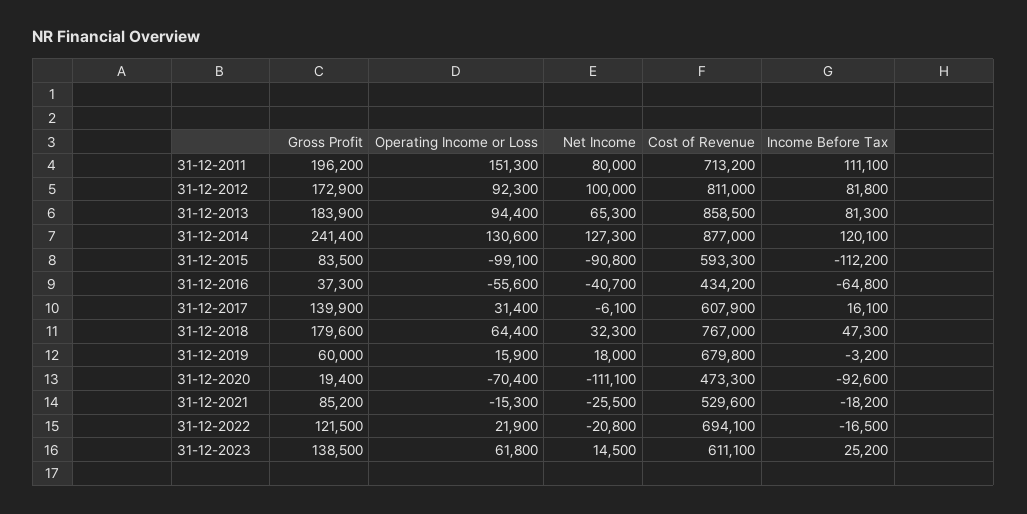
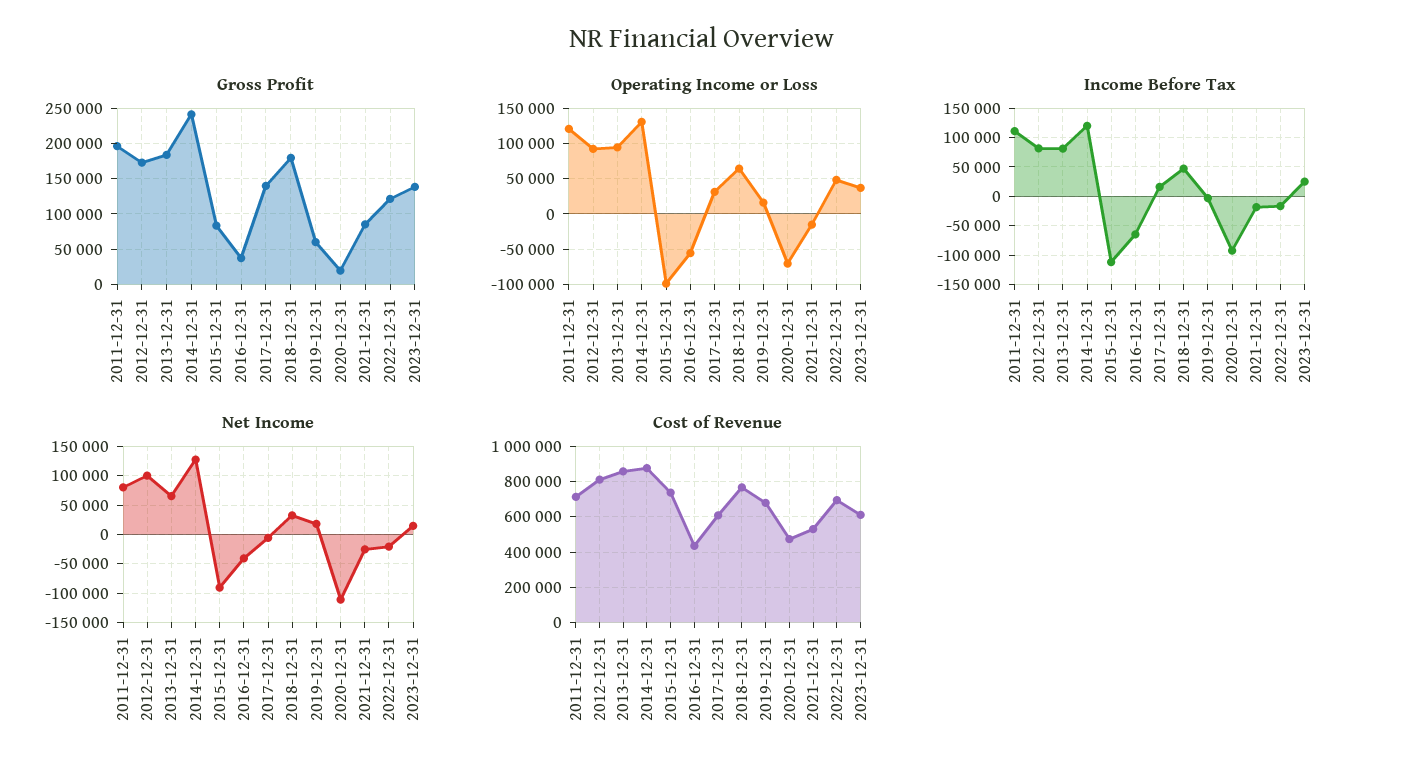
  {
    "Gross Profit": {
      "31-12-2011": 196200,
      "31-12-2012": 172900,
      "31-12-2013": 183900,
      "31-12-2014": 241400,
      "31-12-2015": 83500,
      "31-12-2016": 37300,
      "31-12-2017": 139900,
      "31-12-2018": 179600,
      "31-12-2019": 60000,
      "31-12-2020": 19400,
      "31-12-2021": 85200,
      "31-12-2022": 121500,
      "31-12-2023": 138500
    },
    "Operating Income or Loss": {
-     "31-12-2011": 151300,
+     "31-12-2011": 120000,
      "31-12-2012": 92300,
      "31-12-2013": 94400,
      "31-12-2014": 130600,
      "31-12-2015": -99100,
      "31-12-2016": -55600,
      "31-12-2017": 31400,
      "31-12-2018": 64400,
      "31-12-2019": 15900,
      "31-12-2020": -70400,
      "31-12-2021": -15300,
-     "31-12-2022": 21900,
+     "31-12-2022": 50000,
-     "31-12-2023": 61800
+     "31-12-2023": 40000
    },
    "Net Income": {
      "31-12-2011": 80000,
      "31-12-2012": 100000,
      "31-12-2013": 65300,
      "31-12-2014": 127300,
      "31-12-2015": -90800,
      "31-12-2016": -40700,
      "31-12-2017": -6100,
      "31-12-2018": 32300,
      "31-12-2019": 18000,
      "31-12-2020": -111100,
      "31-12-2021": -25500,
      "31-12-2022": -20800,
      "31-12-2023": 14500
    },
    "Cost of Revenue": {
      "31-12-2011": 713200,
      "31-12-2012": 811000,
      "31-12-2013": 858500,
      "31-12-2014": 877000,
-     "31-12-2015": 593300,
+     "31-12-2015": 750000,
      "31-12-2016": 434200,
      "31-12-2017": 607900,
      "31-12-2018": 767000,
      "31-12-2019": 679800,
      "31-12-2020": 473300,
      "31-12-2021": 529600,
      "31-12-2022": 694100,
      "31-12-2023": 611100
    },
    "Income Before Tax": {
      "31-12-2011": 111100,
      "31-12-2012": 81800,
      "31-12-2013": 81300,
      "31-12-2014": 120100,
      "31-12-2015": -112200,
      "31-12-2016": -64800,
      "31-12-2017": 16100,
      "31-12-2018": 47300,
      "31-12-2019": -3200,
      "31-12-2020": -92600,
      "31-12-2021": -18200,
      "31-12-2022": -16500,
      "31-12-2023": 25200
    }
  }

